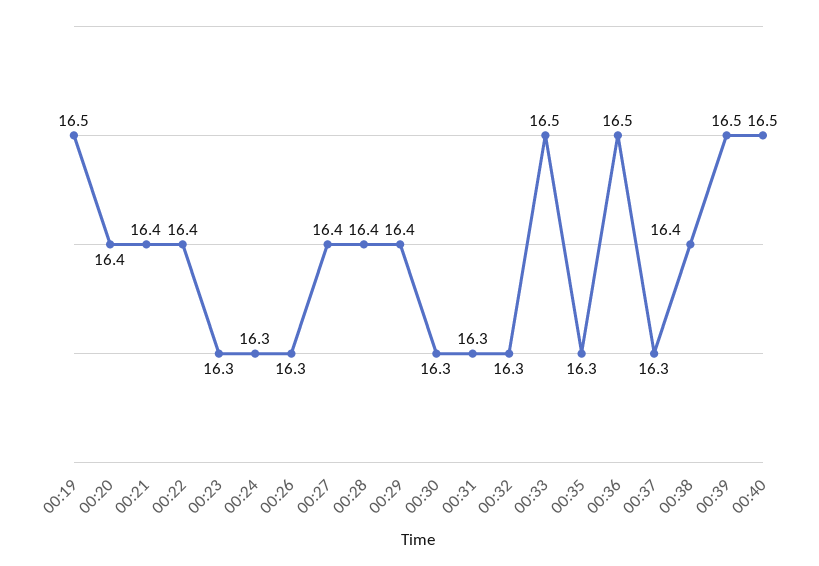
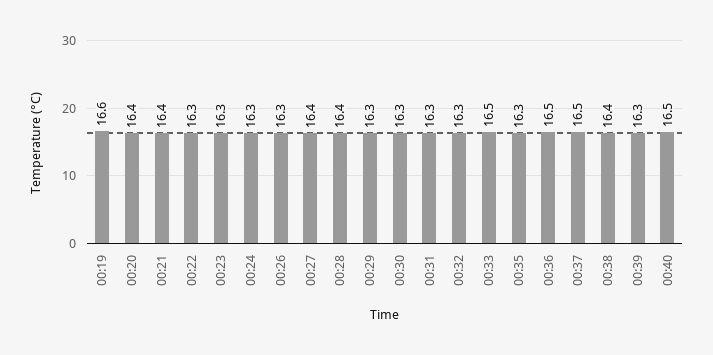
  {
-   "00:19": 16.5,
+   "00:19": 16.6,
    "00:20": 16.4,
    "00:21": 16.4,
-   "00:22": 16.4,
+   "00:22": 16.3,
    "00:23": 16.3,
    "00:24": 16.3,
    "00:26": 16.3,
    "00:27": 16.4,
    "00:28": 16.4,
-   "00:29": 16.4,
+   "00:29": 16.3,
    "00:30": 16.3,
    "00:31": 16.3,
    "00:32": 16.3,
    "00:33": 16.5,
    "00:35": 16.3,
    "00:36": 16.5,
-   "00:37": 16.3,
+   "00:37": 16.5,
    "00:38": 16.4,
-   "00:39": 16.5,
+   "00:39": 16.3,
    "00:40": 16.5
  }

